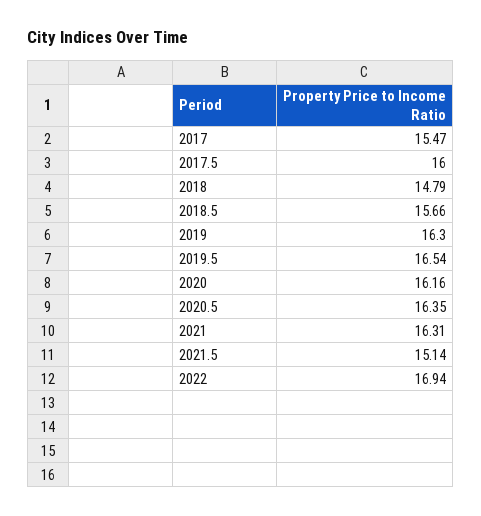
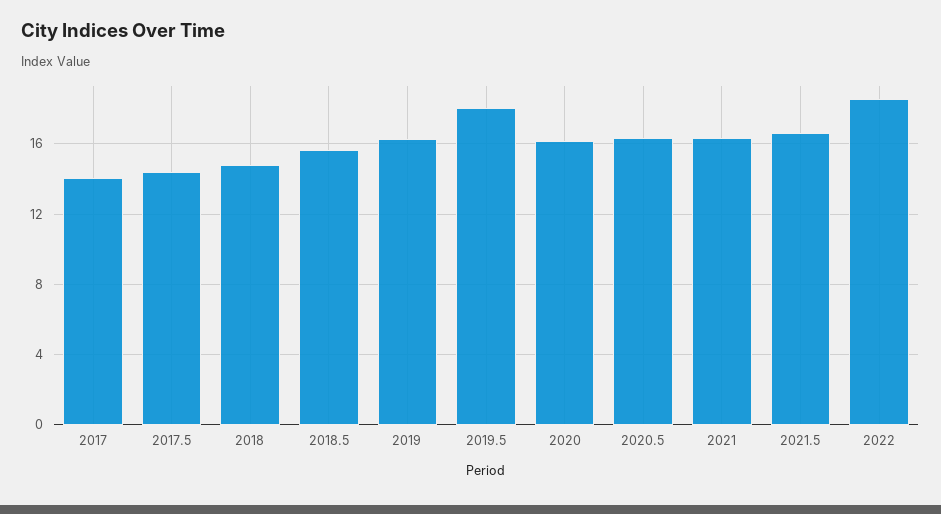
  {
-   "2017": 15.47,
+   "2017": 14,
-   "2017.5": 16,
+   "2017.5": 14.5,
    "2018": 14.79,
    "2018.5": 15.66,
    "2019": 16.3,
-   "2019.5": 16.54,
+   "2019.5": 18,
    "2020": 16.16,
    "2020.5": 16.35,
    "2021": 16.31,
-   "2021.5": 15.14,
+   "2021.5": 16.5,
-   "2022": 16.94
+   "2022": 18.5
  }

